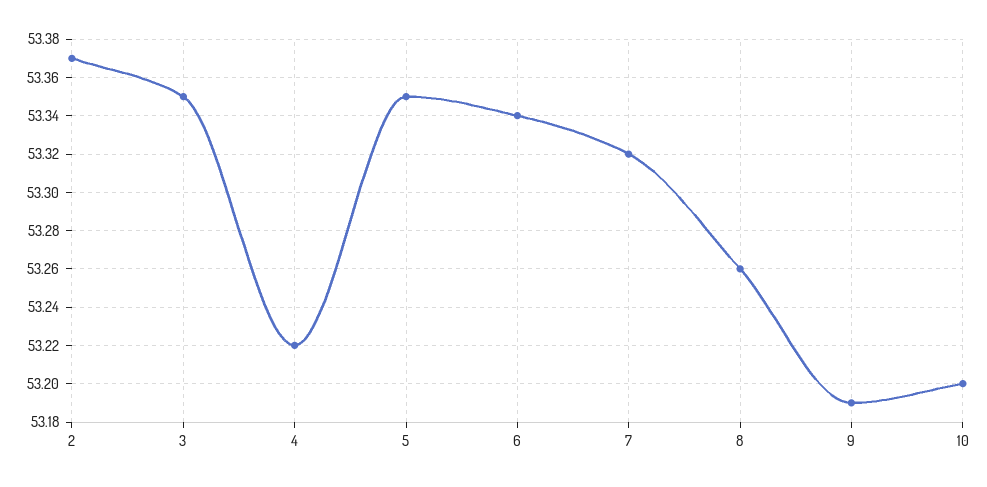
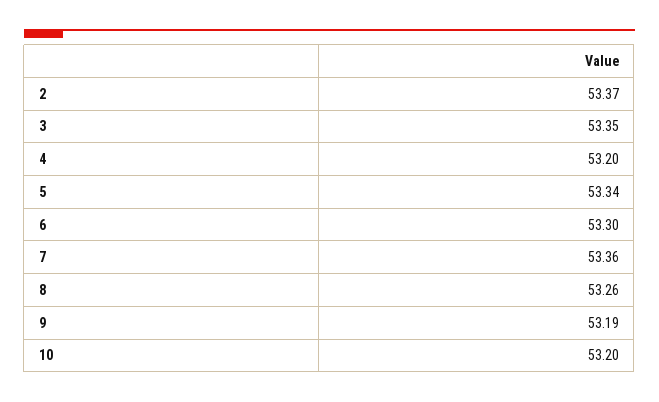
  {
    "2": 53.37,
    "3": 53.35,
-   "4": 53.22,
+   "4": 53.2,
-   "5": 53.35,
+   "5": 53.34,
-   "6": 53.34,
+   "6": 53.3,
-   "7": 53.32,
+   "7": 53.36,
    "8": 53.26,
    "9": 53.19,
    "10": 53.2
  }

